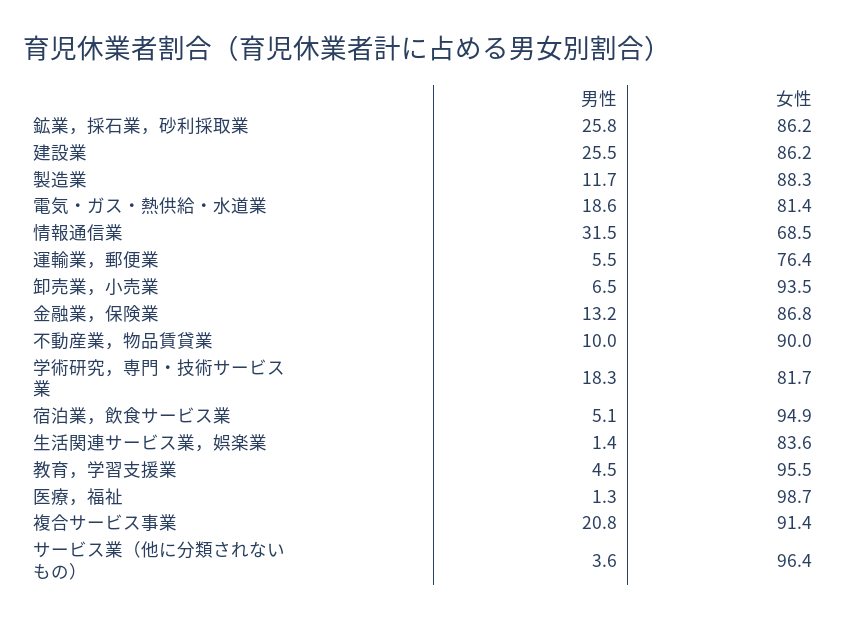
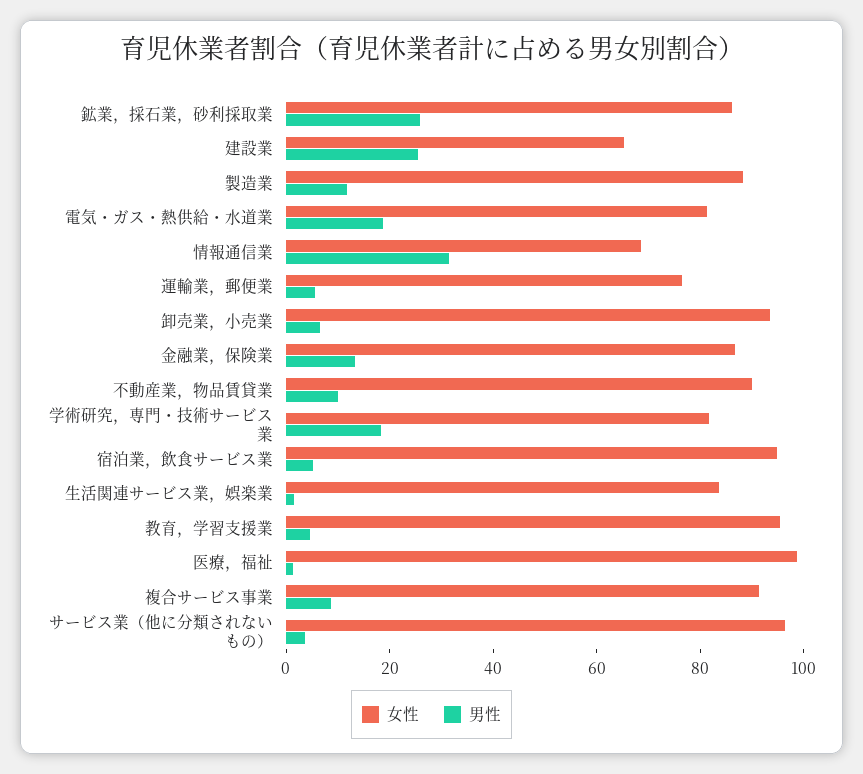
  {
    "男性": {
      "鉱業，採石業，砂利採取業": 25.8,
      "建設業": 25.5,
      "製造業": 11.7,
      "電気・ガス・熱供給・水道業": 18.6,
      "情報通信業": 31.5,
      "運輸業，郵便業": 5.5,
      "卸売業，小売業": 6.5,
      "金融業，保険業": 13.2,
      "不動産業，物品賃貸業": 10,
      "学術研究，専門・技術サービス業": 18.3,
      "宿泊業，飲食サービス業": 5.1,
      "生活関連サービス業，娯楽業": 1.4,
      "教育，学習支援業": 4.5,
      "医療，福祉": 1.3,
-     "複合サービス事業": 20.8,
+     "複合サービス事業": 10,
      "サービス業（他に分類されないもの）": 3.6
    },
    "女性": {
      "鉱業，採石業，砂利採取業": 86.2,
-     "建設業": 86.2,
+     "建設業": 65,
      "製造業": 88.3,
      "電気・ガス・熱供給・水道業": 81.4,
      "情報通信業": 68.5,
      "運輸業，郵便業": 76.4,
      "卸売業，小売業": 93.5,
      "金融業，保険業": 86.8,
      "不動産業，物品賃貸業": 90,
      "学術研究，専門・技術サービス業": 81.7,
      "宿泊業，飲食サービス業": 94.9,
      "生活関連サービス業，娯楽業": 83.6,
      "教育，学習支援業": 95.5,
      "医療，福祉": 98.7,
      "複合サービス事業": 91.4,
      "サービス業（他に分類されないもの）": 96.4
    }
  }

